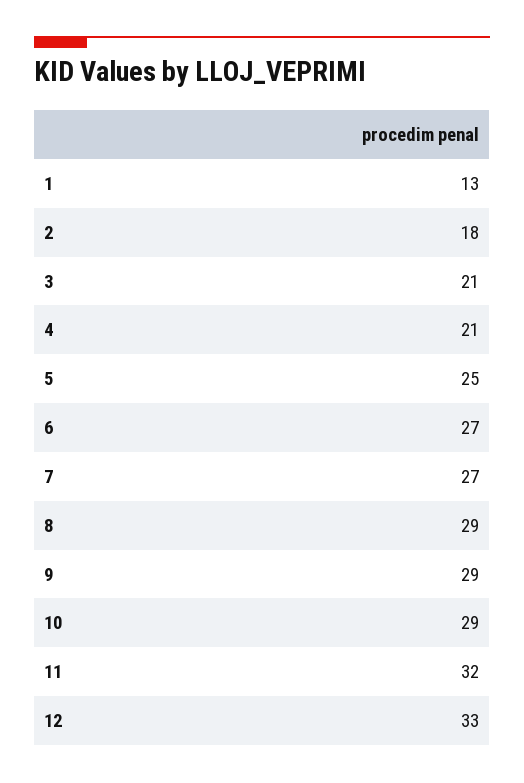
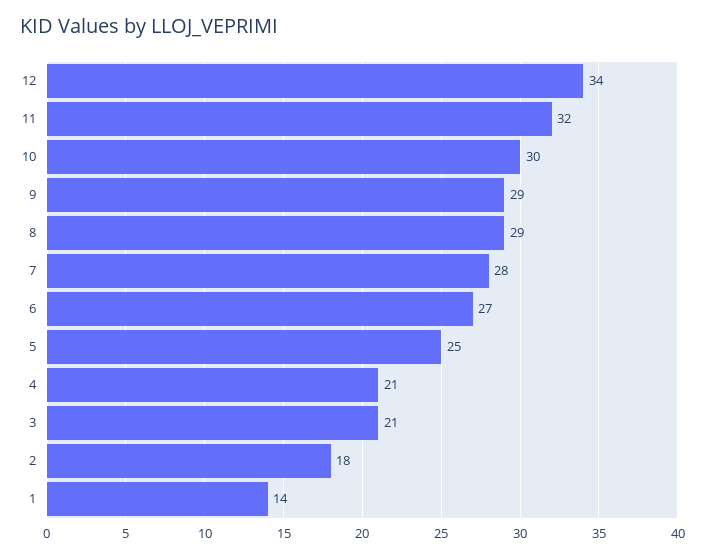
  {
-   "1": 13,
+   "1": 14,
    "2": 18,
    "3": 21,
    "4": 21,
    "5": 25,
    "6": 27,
-   "7": 27,
+   "7": 28,
    "8": 29,
    "9": 29,
-   "10": 29,
+   "10": 30,
    "11": 32,
-   "12": 33
+   "12": 34
  }

